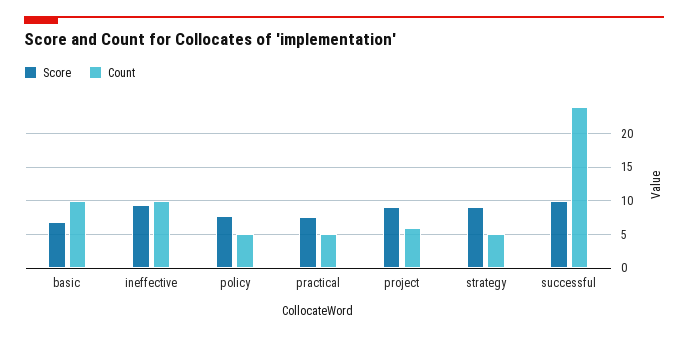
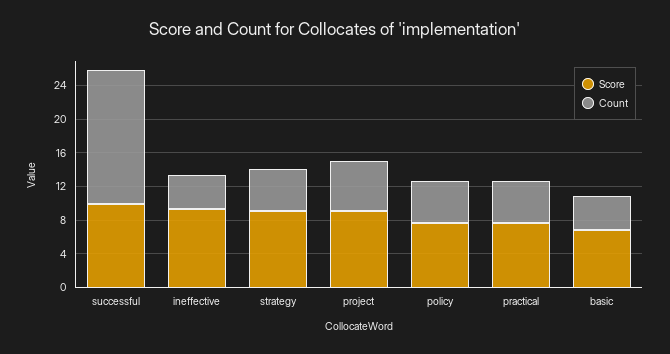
  {
    "Score": {
      "basic": 7,
      "ineffective": 9,
      "policy": 8,
      "practical": 8,
      "project": 9,
      "strategy": 9,
      "successful": 10
    },
    "Count": {
-     "basic": 10,
+     "basic": 4,
-     "ineffective": 10,
+     "ineffective": 4,
      "policy": 5,
      "practical": 5,
      "project": 6,
      "strategy": 5,
-     "successful": 24
+     "successful": 16
    }
  }

